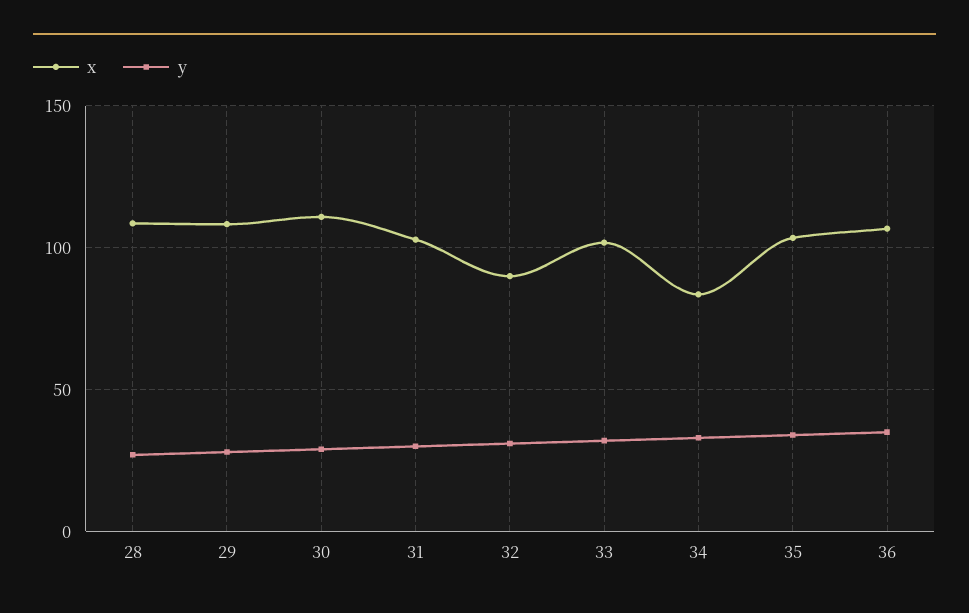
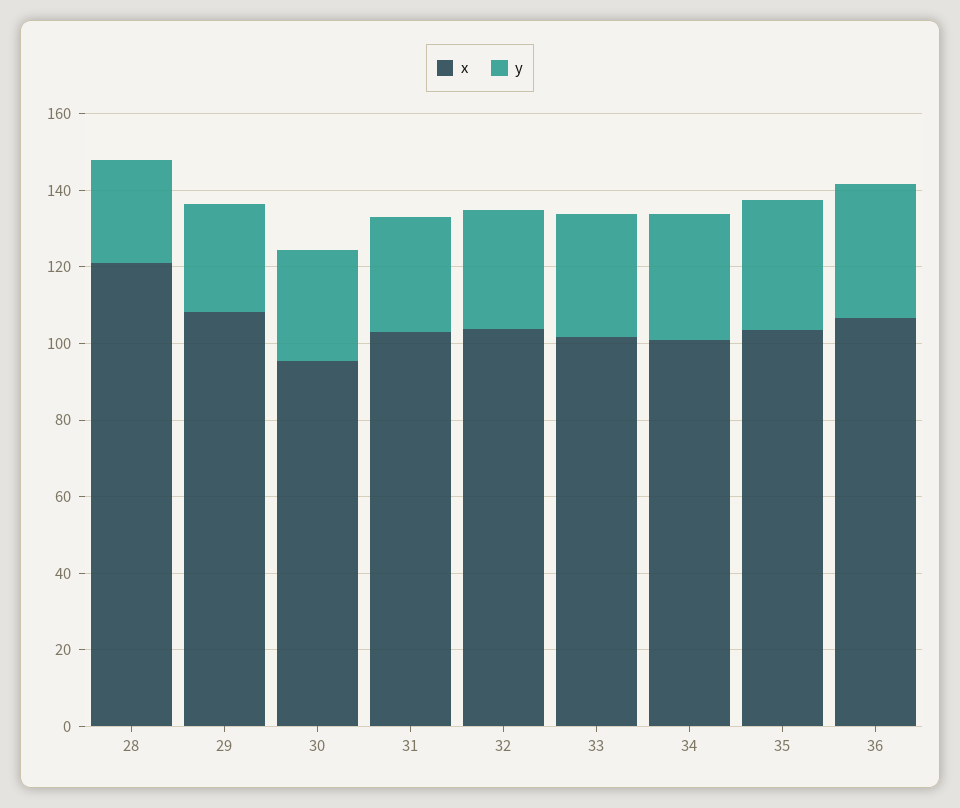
  {
    "x": {
-     "28": 110,
+     "28": 120,
      "29": 110,
-     "30": 110,
+     "30": 95,
      "31": 105,
-     "32": 90,
+     "32": 105,
      "33": 100,
-     "34": 85,
+     "34": 100,
      "35": 105,
      "36": 105
    },
    "y": {
      "28": 25,
      "29": 30,
      "30": 30,
      "31": 30,
      "32": 30,
      "33": 30,
      "34": 35,
      "35": 35,
      "36": 35
    }
  }

